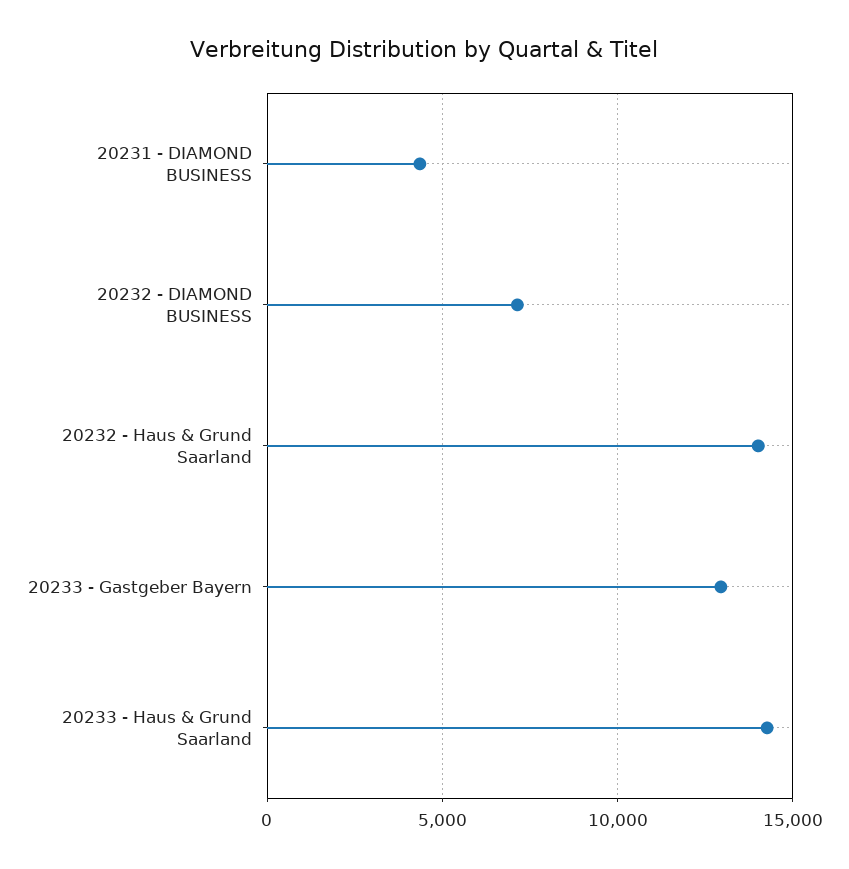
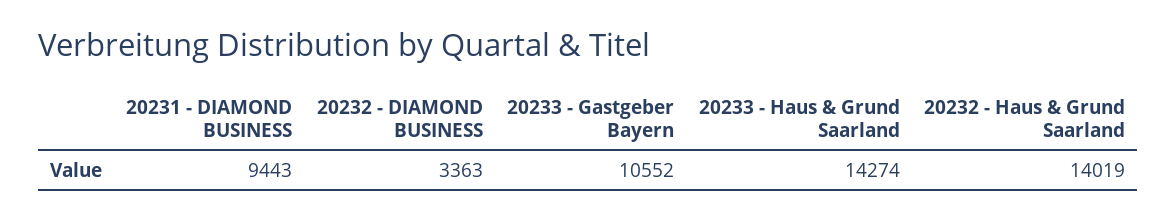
  {
-   "20231 - DIAMOND BUSINESS": 4500,
+   "20231 - DIAMOND BUSINESS": 9443,
-   "20232 - DIAMOND BUSINESS": 7000,
+   "20232 - DIAMOND BUSINESS": 3363,
    "20232 - Haus & Grund Saarland": 14019,
-   "20233 - Gastgeber Bayern": 13000,
+   "20233 - Gastgeber Bayern": 10552,
    "20233 - Haus & Grund Saarland": 14274
  }

